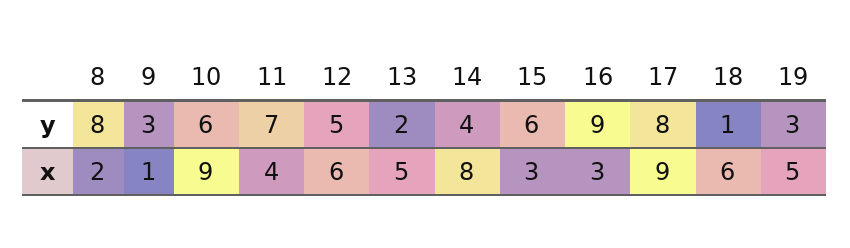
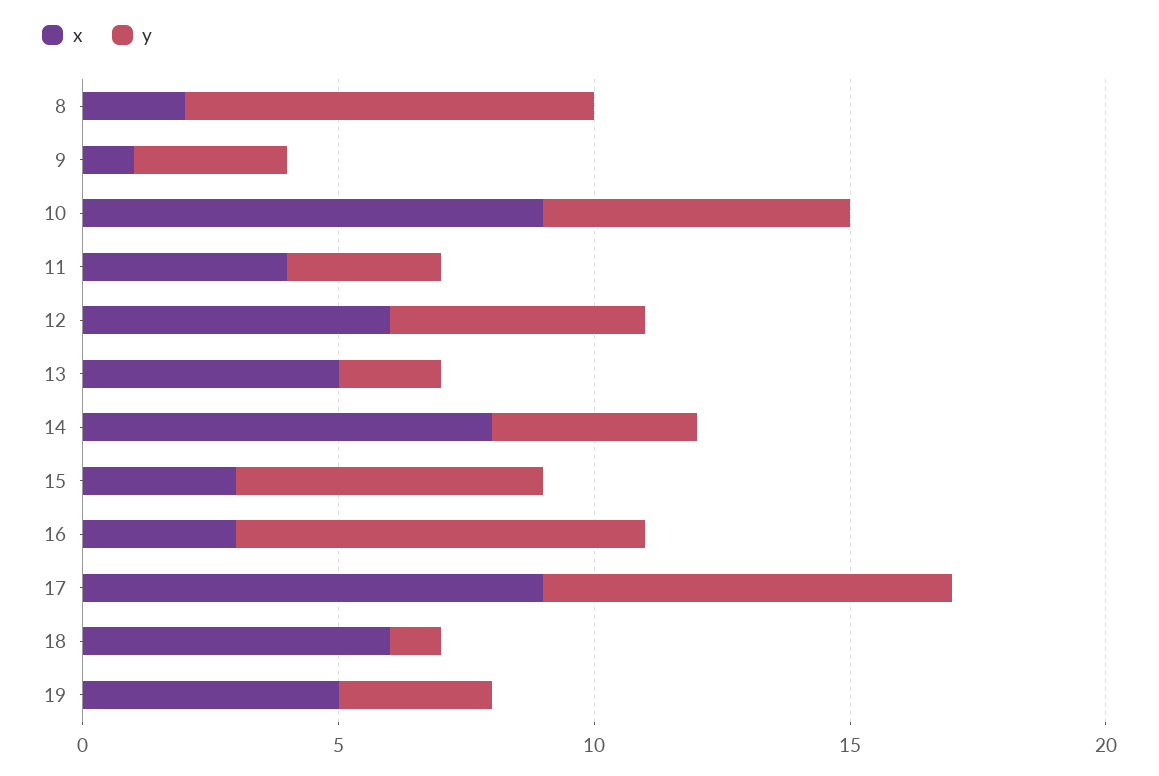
  {
    "y": {
      "8": 8,
      "9": 3,
      "10": 6,
-     "11": 7,
+     "11": 3,
      "12": 5,
      "13": 2,
      "14": 4,
      "15": 6,
-     "16": 9,
+     "16": 8,
      "17": 8,
      "18": 1,
      "19": 3
    },
    "x": {
      "8": 2,
      "9": 1,
      "10": 9,
      "11": 4,
      "12": 6,
      "13": 5,
      "14": 8,
      "15": 3,
      "16": 3,
      "17": 9,
      "18": 6,
      "19": 5
    }
  }

